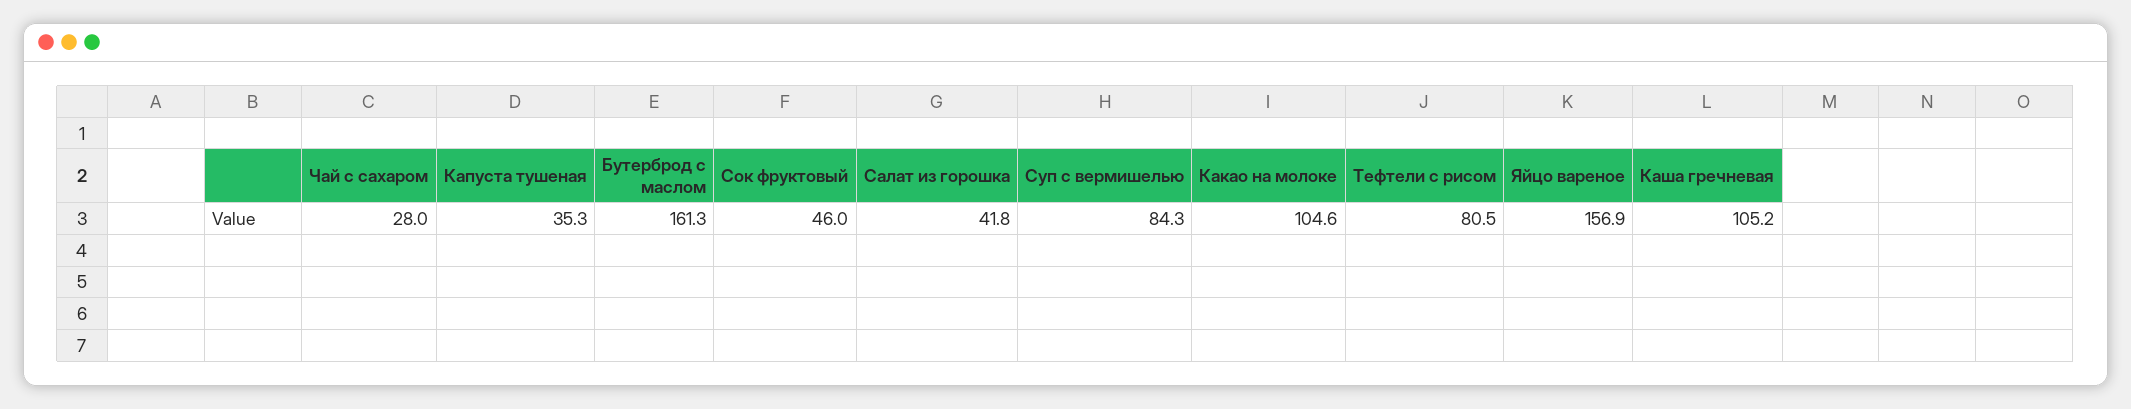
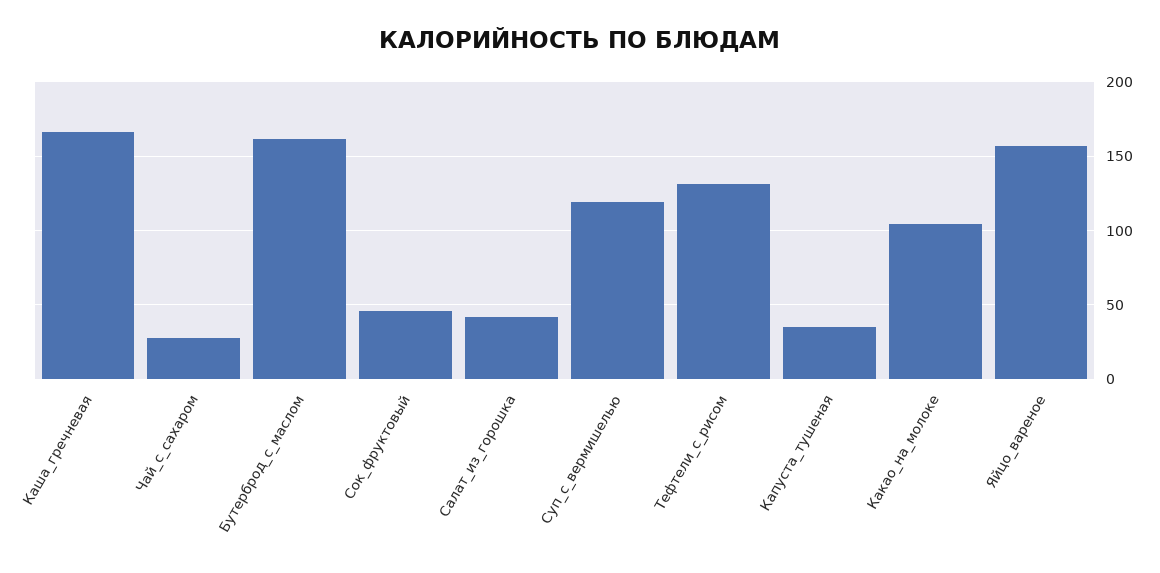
  {
    "Чай с сахаром": 28,
    "Капуста тушеная": 35.3,
    "Бутерброд с маслом": 161.3,
    "Сок фруктовый": 46,
    "Салат из горошка": 41.8,
-   "Суп с вермишелью": 84.3,
+   "Суп с вермишелью": 120,
    "Какао на молоке": 104.6,
-   "Тефтели с рисом": 80.5,
+   "Тефтели с рисом": 130,
    "Яйцо вареное": 156.9,
-   "Каша гречневая": 105.2
+   "Каша гречневая": 165
  }

